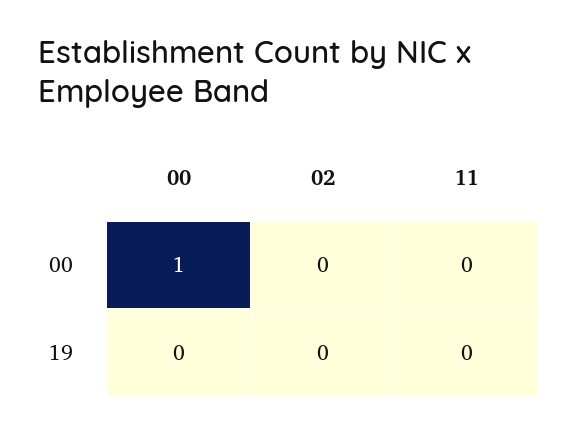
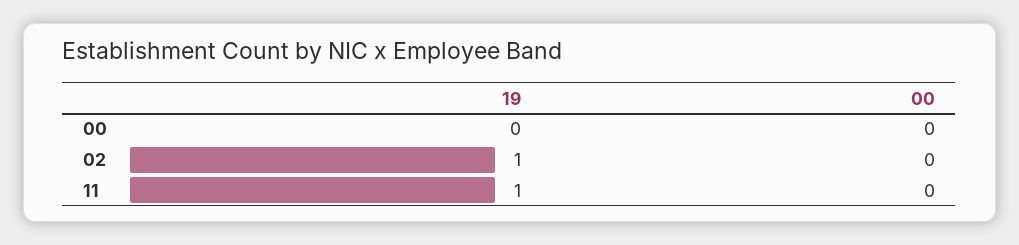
  {
    "00": {
-     "00": 1,
+     "00": 0,
      "19": 0
    },
    "02": {
      "00": 0,
-     "19": 0
+     "19": 1
    },
    "11": {
      "00": 0,
-     "19": 0
+     "19": 1
    }
  }

